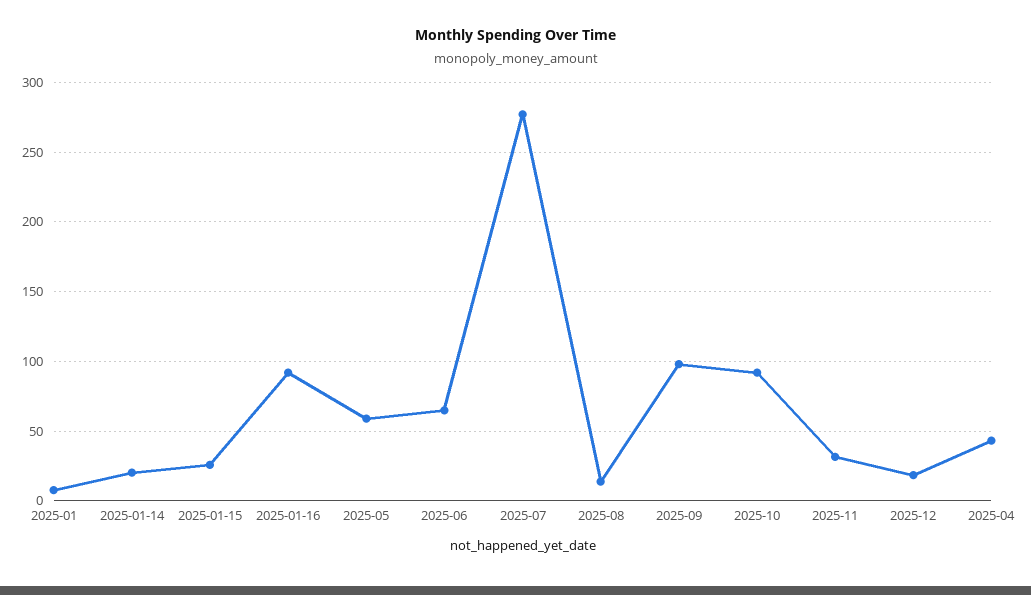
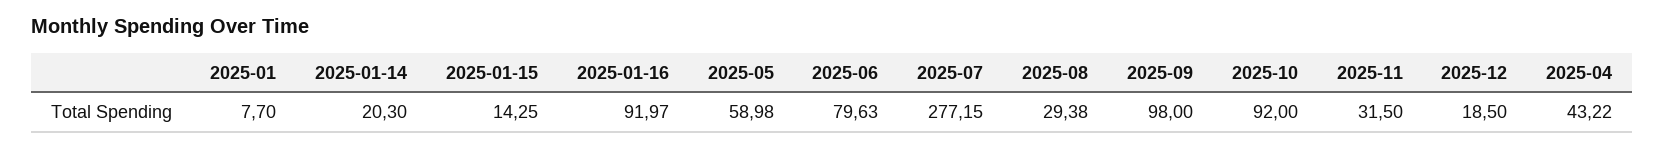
  {
    "2025-01": 7.7,
    "2025-01-14": 20.3,
-   "2025-01-15": 25,
+   "2025-01-15": 14.25,
    "2025-01-16": 91.97,
    "2025-05": 58.98,
-   "2025-06": 65,
+   "2025-06": 79.63,
    "2025-07": 277.15,
-   "2025-08": 15,
+   "2025-08": 29.38,
    "2025-09": 98,
    "2025-10": 92,
    "2025-11": 31.5,
    "2025-12": 18.5,
    "2025-04": 43.22
  }

